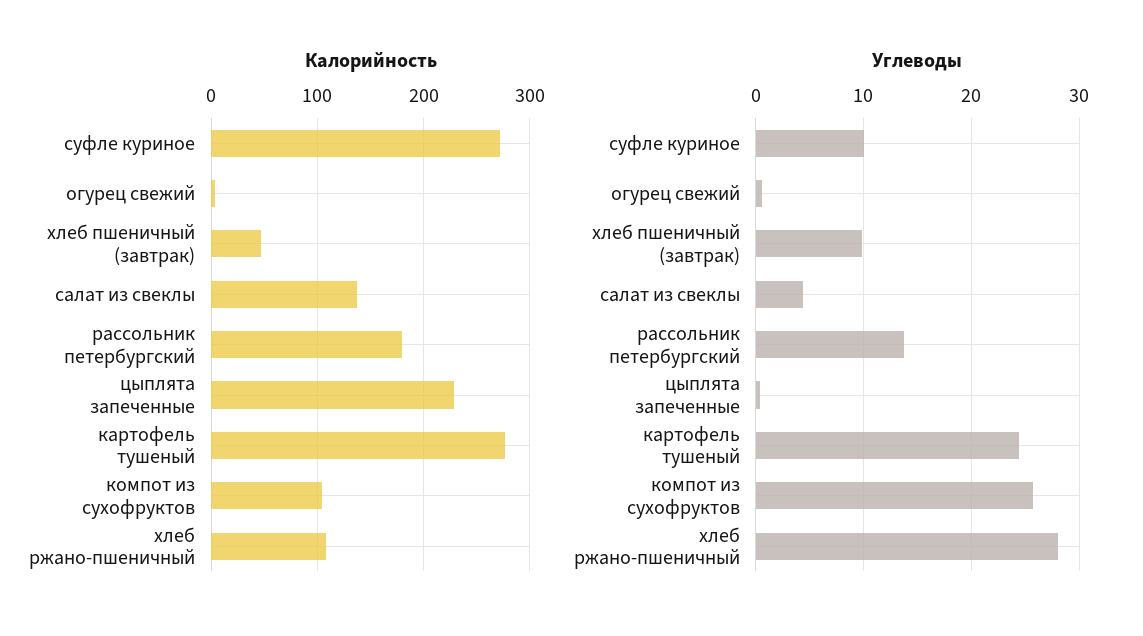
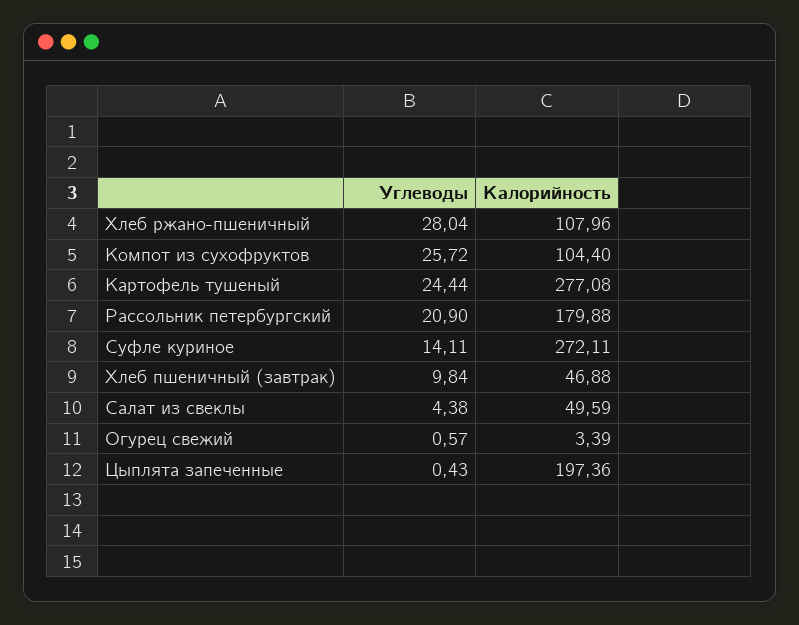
  {
    "Калорийность": {
      "суфле куриное": 272.11,
      "огурец свежий": 3.39,
      "хлеб пшеничный (завтрак)": 46.88,
-     "салат из свеклы": 140,
+     "салат из свеклы": 49.59,
      "рассольник петербургский": 179.88,
-     "цыплята запеченные": 230,
+     "цыплята запеченные": 197.36,
      "картофель тушеный": 277.08,
      "компот из сухофруктов": 104.4,
      "хлеб ржано-пшеничный": 107.96
    },
    "Углеводы": {
-     "суфле куриное": 10,
+     "суфле куриное": 14.11,
      "огурец свежий": 0.57,
      "хлеб пшеничный (завтрак)": 9.84,
      "салат из свеклы": 4.38,
-     "рассольник петербургский": 14,
+     "рассольник петербургский": 20.9,
      "цыплята запеченные": 0.43,
      "картофель тушеный": 24.44,
      "компот из сухофруктов": 25.72,
      "хлеб ржано-пшеничный": 28.04
    }
  }

